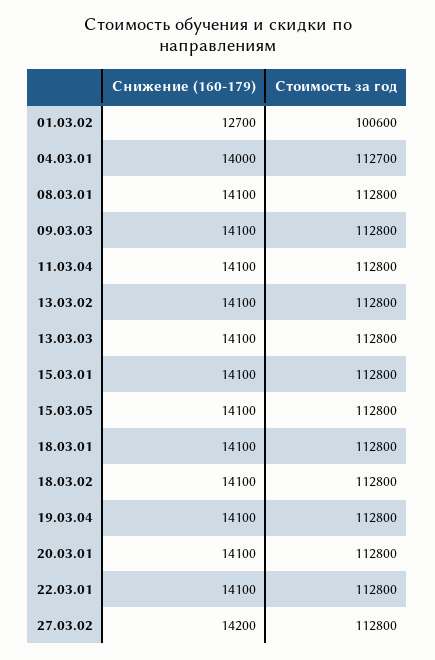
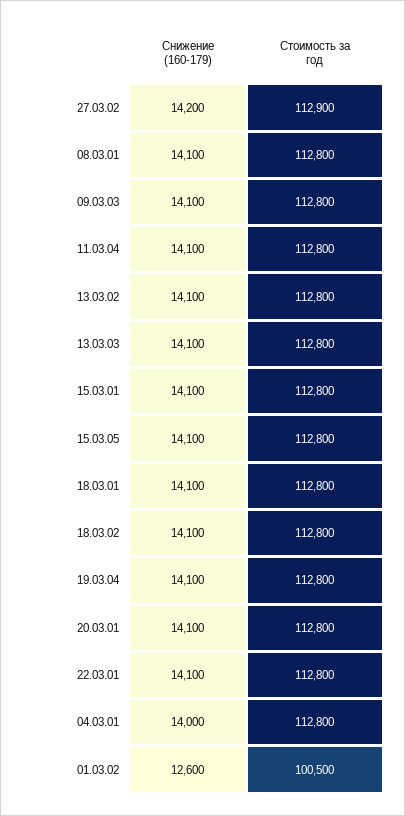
  {
    "Снижение (160-179)": {
-     "01.03.02": 12700,
+     "01.03.02": 12600,
      "04.03.01": 14000,
      "08.03.01": 14100,
      "09.03.03": 14100,
      "11.03.04": 14100,
      "13.03.02": 14100,
      "13.03.03": 14100,
      "15.03.01": 14100,
      "15.03.05": 14100,
      "18.03.01": 14100,
      "18.03.02": 14100,
      "19.03.04": 14100,
      "20.03.01": 14100,
      "22.03.01": 14100,
      "27.03.02": 14200
    },
    "Стоимость за год": {
-     "01.03.02": 100600,
+     "01.03.02": 100500,
-     "04.03.01": 112700,
+     "04.03.01": 112800,
      "08.03.01": 112800,
      "09.03.03": 112800,
      "11.03.04": 112800,
      "13.03.02": 112800,
      "13.03.03": 112800,
      "15.03.01": 112800,
      "15.03.05": 112800,
      "18.03.01": 112800,
      "18.03.02": 112800,
      "19.03.04": 112800,
      "20.03.01": 112800,
      "22.03.01": 112800,
-     "27.03.02": 112800
+     "27.03.02": 112900
    }
  }

